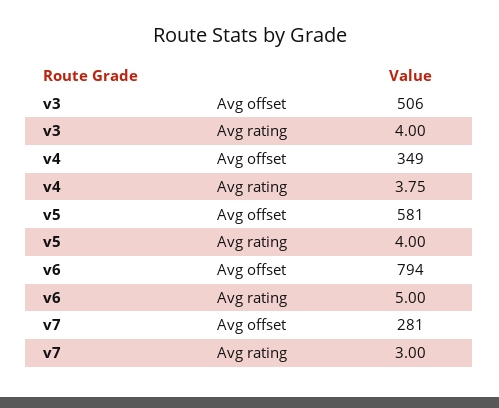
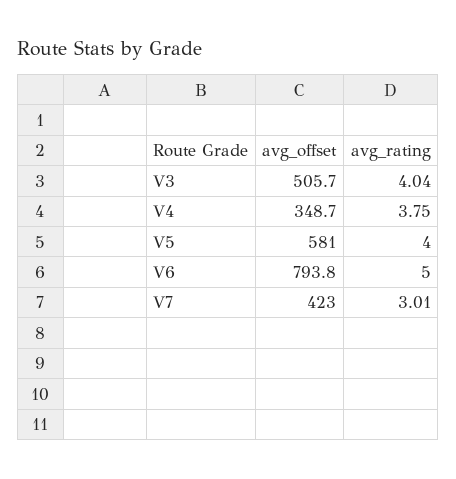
  {
    "v3": {
      "Avg offset": 505.7,
-     "Avg rating": 4
+     "Avg rating": 4.04
    },
    "v4": {
      "Avg offset": 348.7,
      "Avg rating": 3.75
    },
    "v5": {
      "Avg offset": 581,
      "Avg rating": 4
    },
    "v6": {
      "Avg offset": 793.8,
      "Avg rating": 5
    },
    "v7": {
-     "Avg offset": 281,
+     "Avg offset": 423,
-     "Avg rating": 3
+     "Avg rating": 3.01
    }
  }

